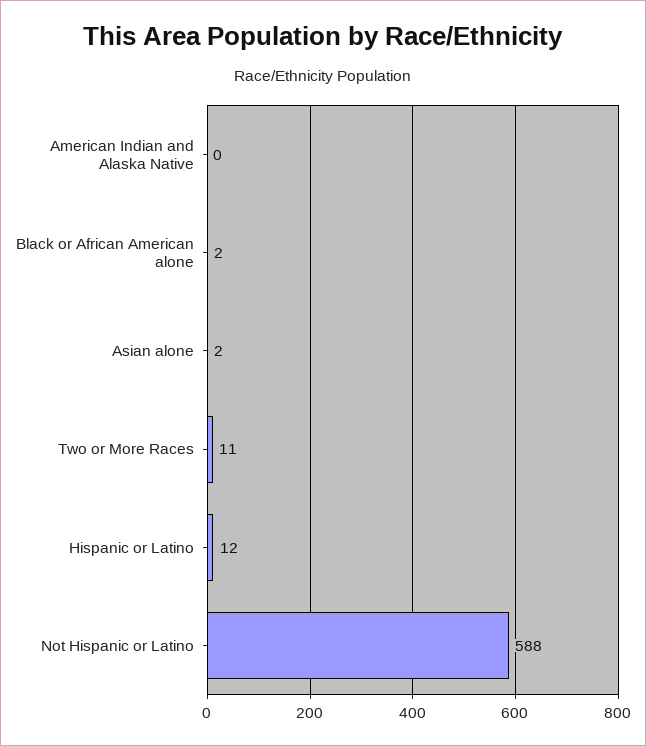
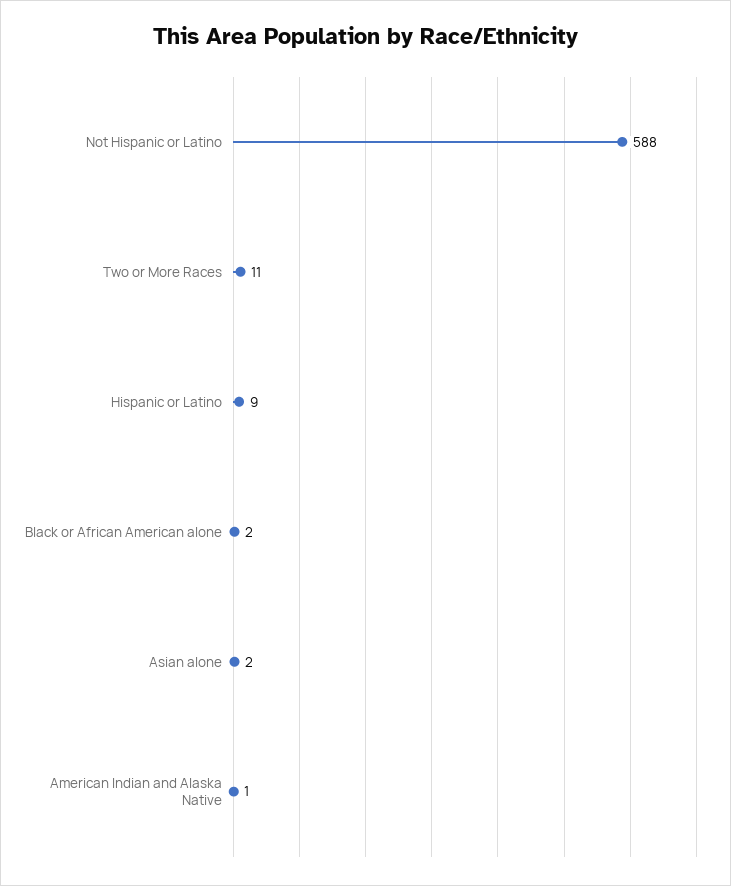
  {
-   "American Indian and Alaska Native": 0,
+   "American Indian and Alaska Native": 1,
    "Black or African American alone": 2,
    "Asian alone": 2,
    "Two or More Races": 11,
-   "Hispanic or Latino": 12,
+   "Hispanic or Latino": 9,
    "Not Hispanic or Latino": 588
  }

